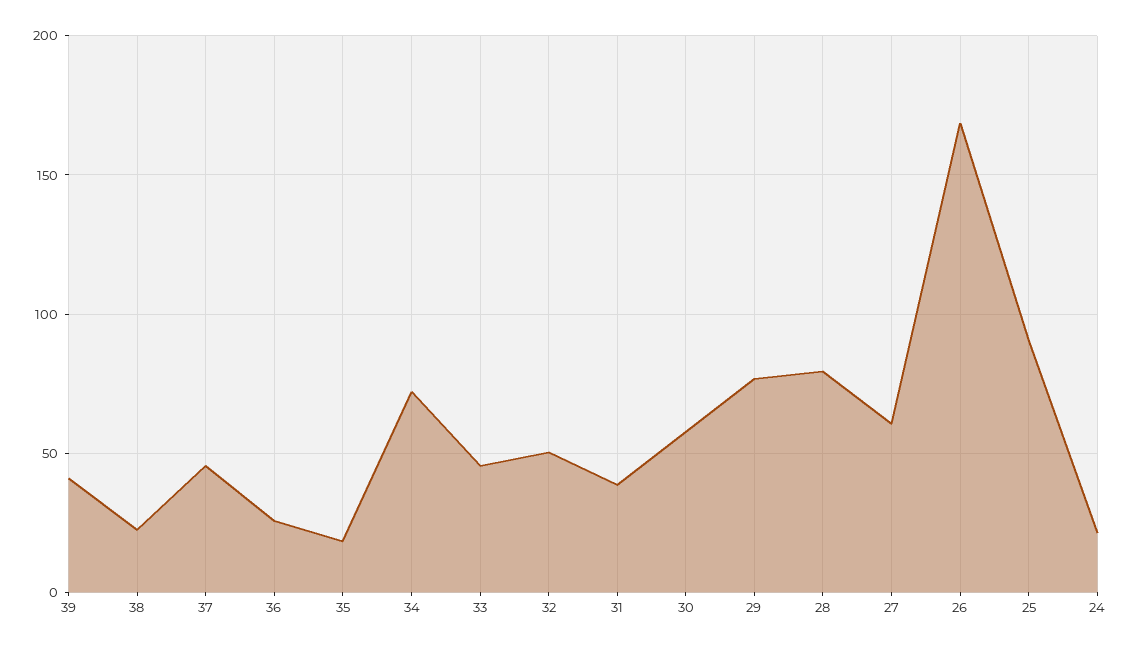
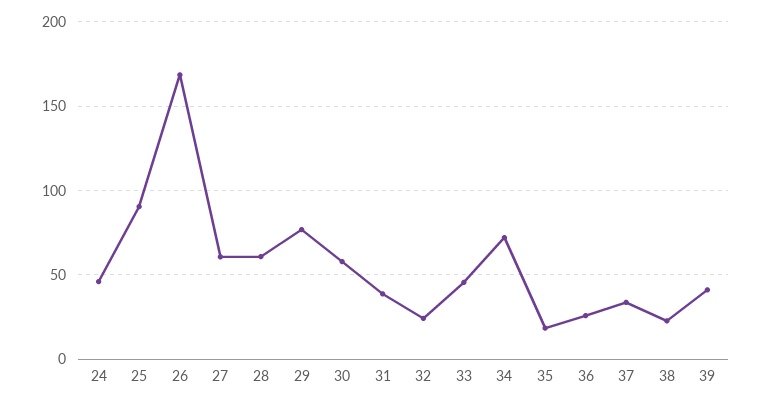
  {
    "39": 40,
    "38": 25,
-   "37": 45,
+   "37": 35,
    "36": 25,
    "35": 20,
    "34": 70,
    "33": 45,
-   "32": 50,
+   "32": 25,
    "31": 40,
    "30": 60,
    "29": 75,
-   "28": 80,
+   "28": 60,
    "27": 60,
    "26": 170,
    "25": 90,
-   "24": 20
+   "24": 45
  }

